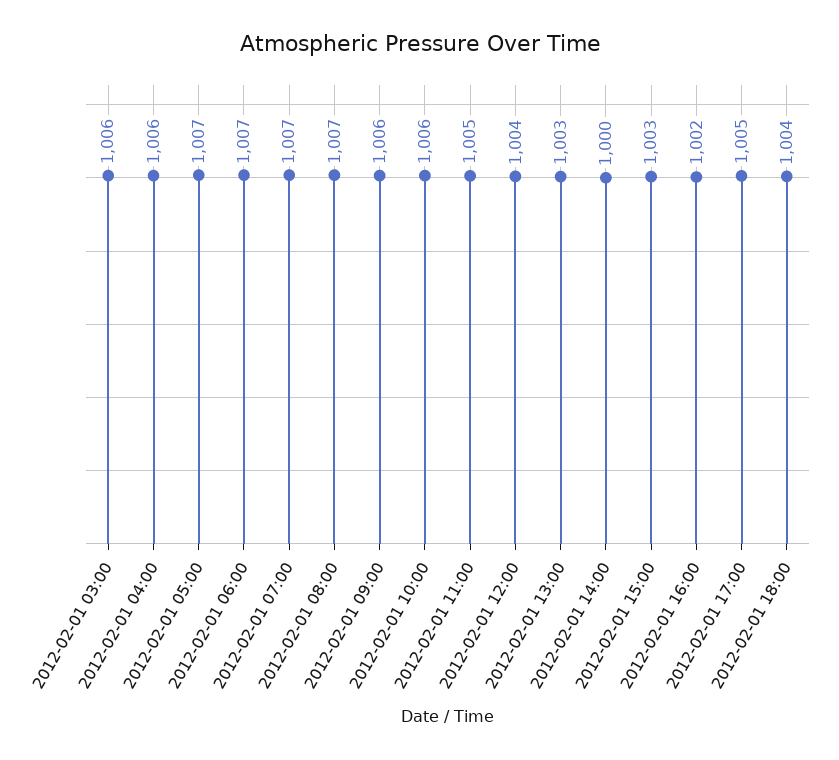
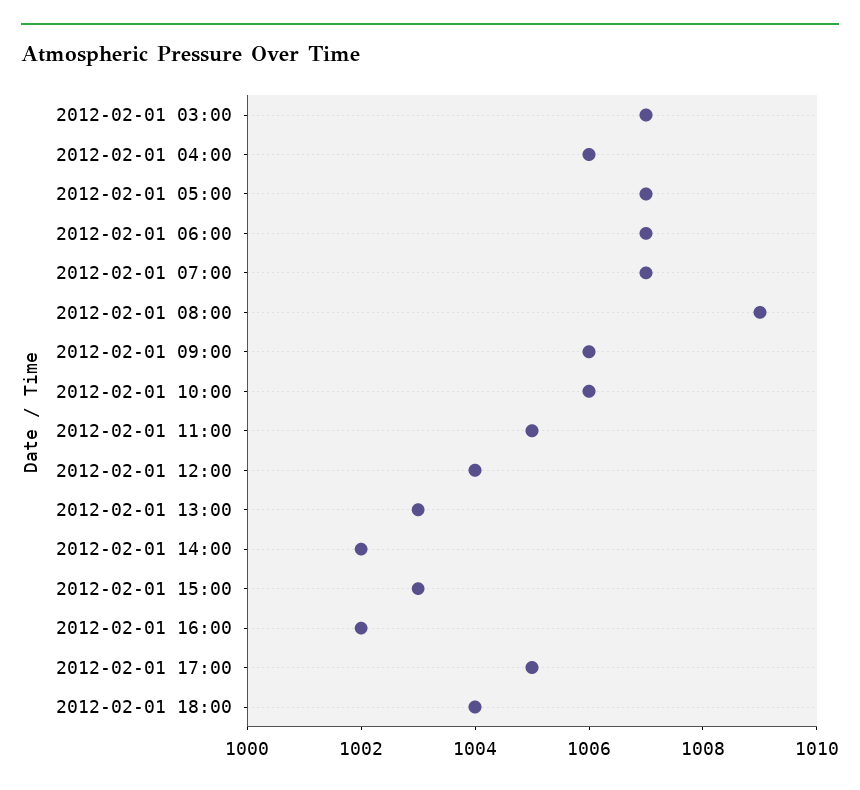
  {
-   "2012-02-01 03:00": 1006,
+   "2012-02-01 03:00": 1007,
    "2012-02-01 04:00": 1006,
    "2012-02-01 05:00": 1007,
    "2012-02-01 06:00": 1007,
    "2012-02-01 07:00": 1007,
-   "2012-02-01 08:00": 1007,
+   "2012-02-01 08:00": 1009,
    "2012-02-01 09:00": 1006,
    "2012-02-01 10:00": 1006,
    "2012-02-01 11:00": 1005,
    "2012-02-01 12:00": 1004,
    "2012-02-01 13:00": 1003,
-   "2012-02-01 14:00": 1000,
+   "2012-02-01 14:00": 1002,
    "2012-02-01 15:00": 1003,
    "2012-02-01 16:00": 1002,
    "2012-02-01 17:00": 1005,
    "2012-02-01 18:00": 1004
  }

